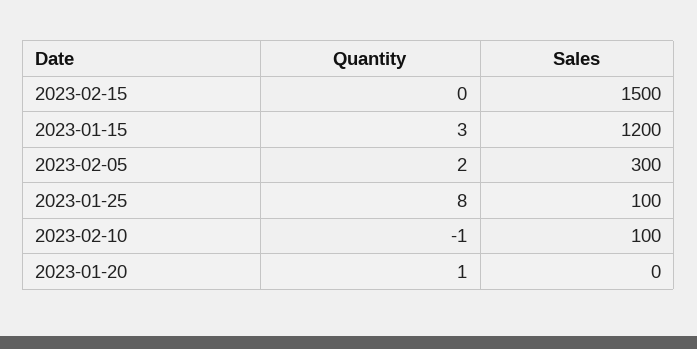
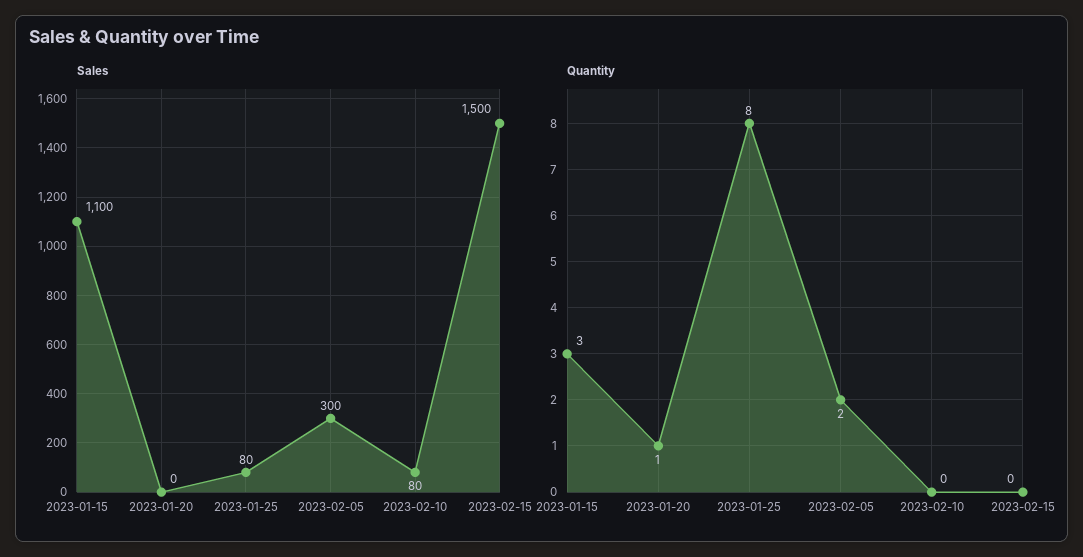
  {
    "Quantity": {
      "2023-02-15": 0,
      "2023-01-15": 3,
      "2023-02-05": 2,
      "2023-01-25": 8,
-     "2023-02-10": -1,
+     "2023-02-10": 0,
      "2023-01-20": 1
    },
    "Sales": {
      "2023-02-15": 1500,
-     "2023-01-15": 1200,
+     "2023-01-15": 1100,
      "2023-02-05": 300,
-     "2023-01-25": 100,
+     "2023-01-25": 80,
-     "2023-02-10": 100,
+     "2023-02-10": 80,
      "2023-01-20": 0
    }
  }

